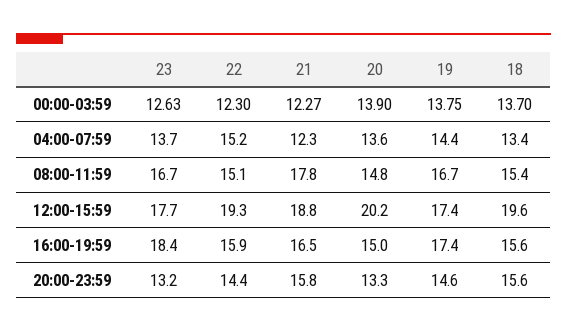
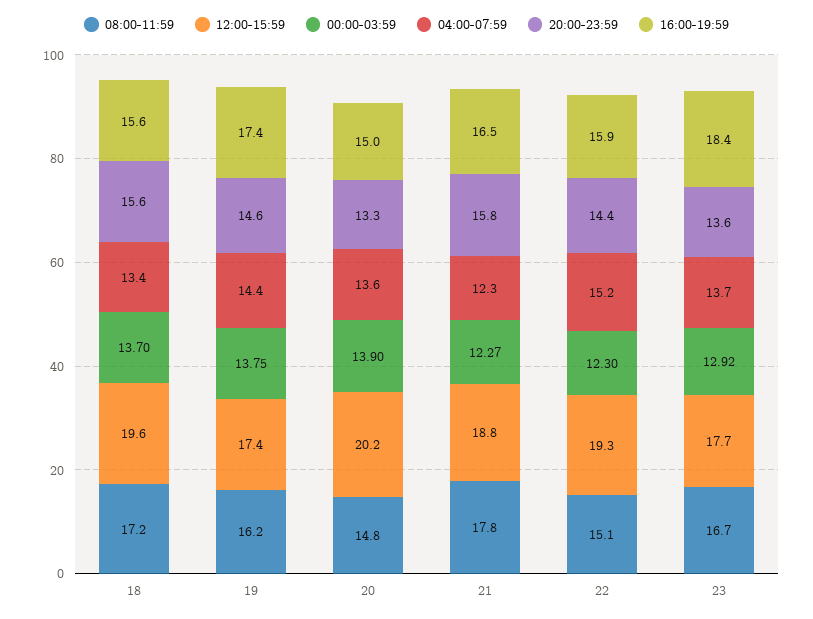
  {
    "00:00-03:59": {
-     "23": 12.63,
+     "23": 12.92,
      "22": 12.3,
      "21": 12.27,
      "20": 13.9,
      "19": 13.75,
      "18": 13.7
    },
    "04:00-07:59": {
      "23": 13.7,
      "22": 15.2,
      "21": 12.3,
      "20": 13.6,
      "19": 14.4,
      "18": 13.4
    },
    "08:00-11:59": {
      "23": 16.7,
      "22": 15.1,
      "21": 17.8,
      "20": 14.8,
-     "19": 16.7,
+     "19": 16.2,
-     "18": 15.4
+     "18": 17.2
    },
    "12:00-15:59": {
      "23": 17.7,
      "22": 19.3,
      "21": 18.8,
      "20": 20.2,
      "19": 17.4,
      "18": 19.6
    },
    "16:00-19:59": {
      "23": 18.4,
      "22": 15.9,
      "21": 16.5,
      "20": 15,
      "19": 17.4,
      "18": 15.6
    },
    "20:00-23:59": {
-     "23": 13.2,
+     "23": 13.6,
      "22": 14.4,
      "21": 15.8,
      "20": 13.3,
      "19": 14.6,
      "18": 15.6
    }
  }

